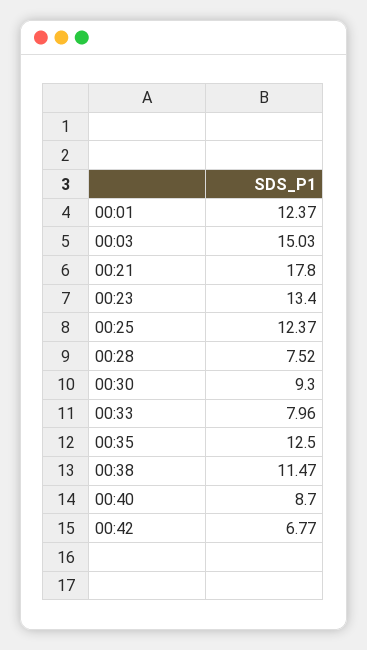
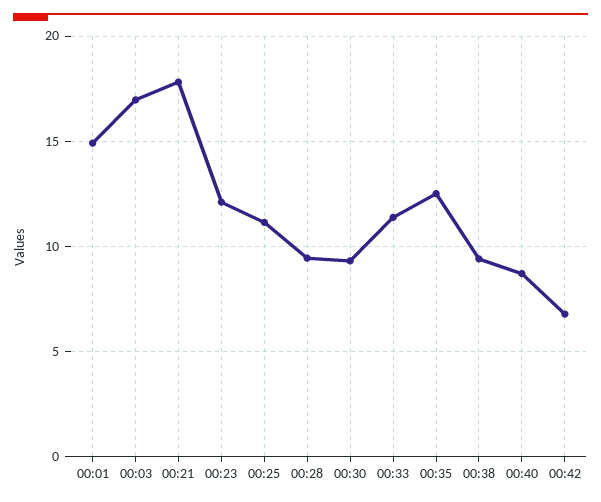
  {
-   "00:01": 12.37,
+   "00:01": 15,
-   "00:03": 15.03,
+   "00:03": 17,
    "00:21": 17.8,
-   "00:23": 13.4,
+   "00:23": 12,
-   "00:25": 12.37,
+   "00:25": 11,
-   "00:28": 7.52,
+   "00:28": 9.5,
    "00:30": 9.3,
-   "00:33": 7.96,
+   "00:33": 11.5,
    "00:35": 12.5,
-   "00:38": 11.47,
+   "00:38": 9.5,
    "00:40": 8.7,
    "00:42": 6.77
  }

